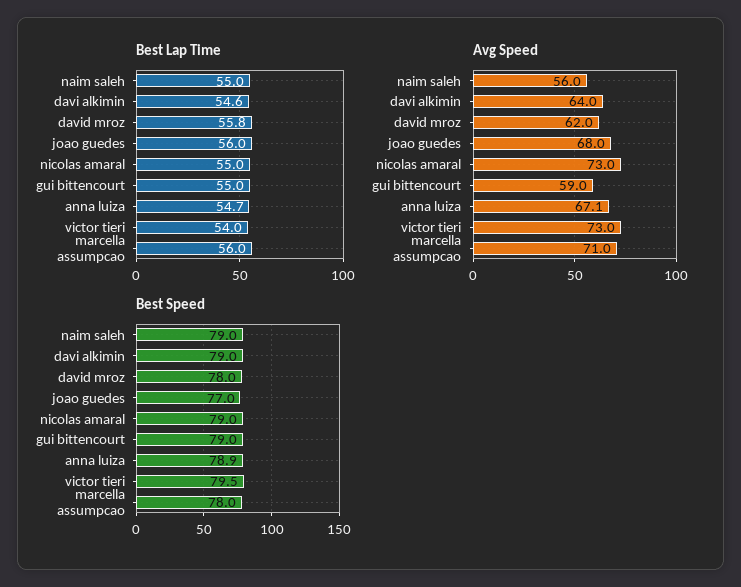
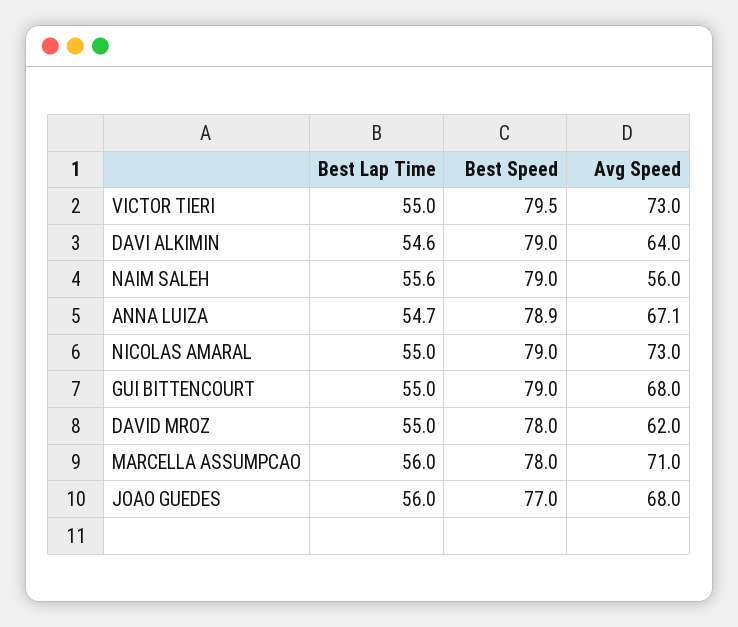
  {
    "Best Lap Time": {
-     "naim saleh": 55,
+     "naim saleh": 55.6,
      "davi alkimin": 54.6,
-     "david mroz": 55.8,
+     "david mroz": 55,
      "joao guedes": 56,
      "nicolas amaral": 55,
      "gui bittencourt": 55,
      "anna luiza": 54.7,
-     "victor tieri": 54,
+     "victor tieri": 55,
      "marcella assumpcao": 56
    },
    "Avg Speed": {
      "naim saleh": 56,
      "davi alkimin": 64,
      "david mroz": 62,
      "joao guedes": 68,
      "nicolas amaral": 73,
-     "gui bittencourt": 59,
+     "gui bittencourt": 68,
      "anna luiza": 67.1,
      "victor tieri": 73,
      "marcella assumpcao": 71
    },
    "Best Speed": {
      "naim saleh": 79,
      "davi alkimin": 79,
      "david mroz": 78,
      "joao guedes": 77,
      "nicolas amaral": 79,
      "gui bittencourt": 79,
      "anna luiza": 78.9,
      "victor tieri": 79.5,
      "marcella assumpcao": 78
    }
  }

